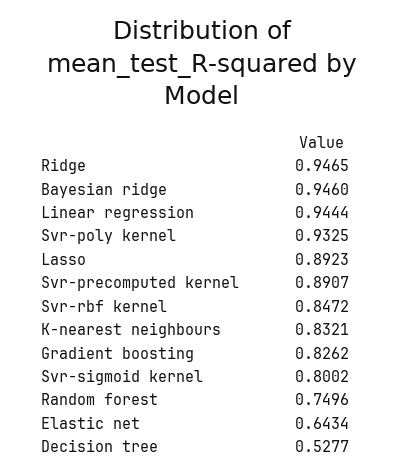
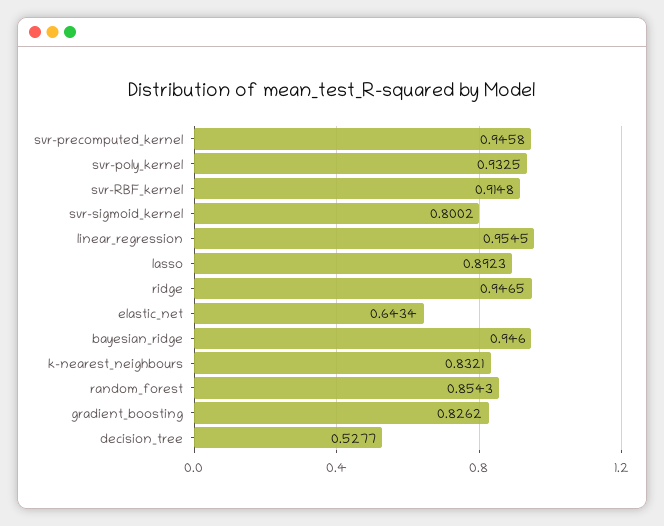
  {
    "Ridge": 0.9465,
    "Bayesian ridge": 0.946,
-   "Linear regression": 0.9444,
+   "Linear regression": 0.9545,
    "Svr-poly kernel": 0.9325,
    "Lasso": 0.8923,
-   "Svr-precomputed kernel": 0.8907,
+   "Svr-precomputed kernel": 0.9458,
-   "Svr-rbf kernel": 0.8472,
+   "Svr-rbf kernel": 0.9148,
    "K-nearest neighbours": 0.8321,
    "Gradient boosting": 0.8262,
    "Svr-sigmoid kernel": 0.8002,
-   "Random forest": 0.7496,
+   "Random forest": 0.8543,
    "Elastic net": 0.6434,
    "Decision tree": 0.5277
  }

